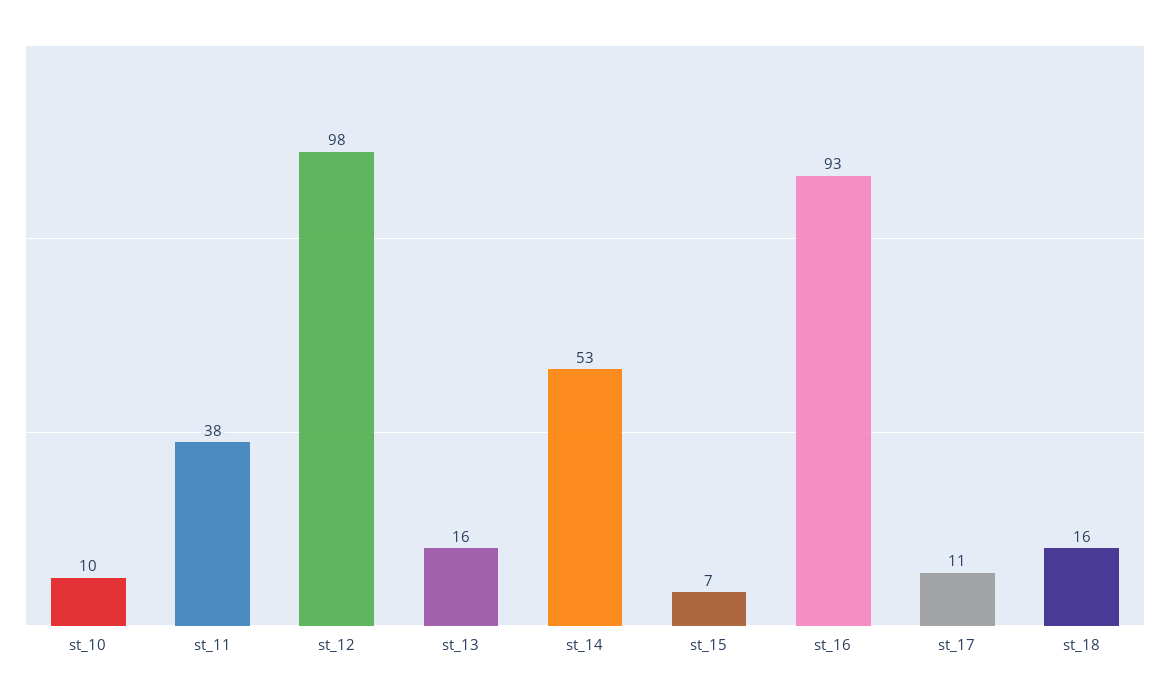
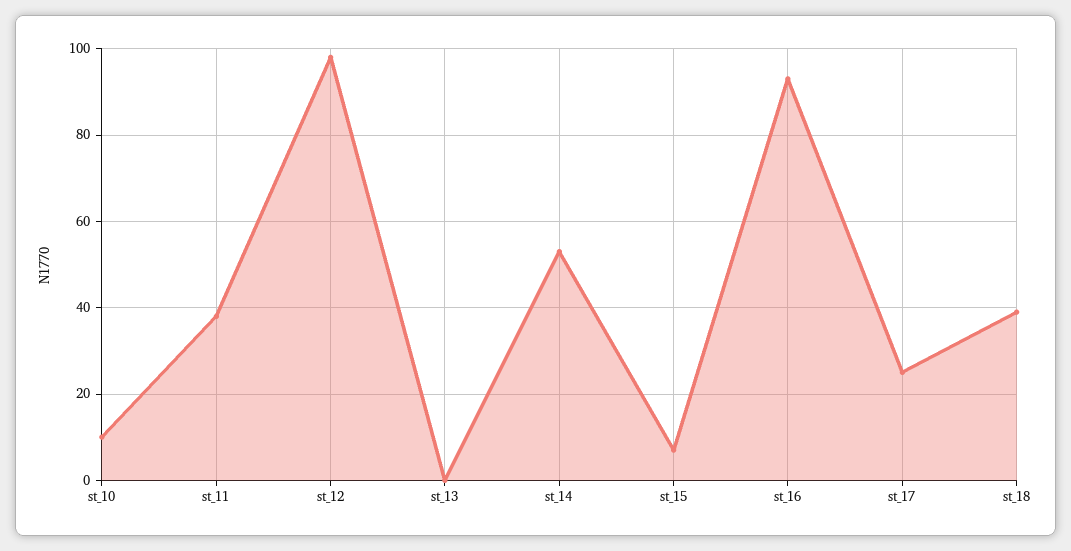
  {
    "st_10": 10,
    "st_11": 38,
    "st_12": 98,
-   "st_13": 16,
+   "st_13": 0,
    "st_14": 53,
    "st_15": 7,
    "st_16": 93,
-   "st_17": 11,
+   "st_17": 25,
-   "st_18": 16
+   "st_18": 40
  }

